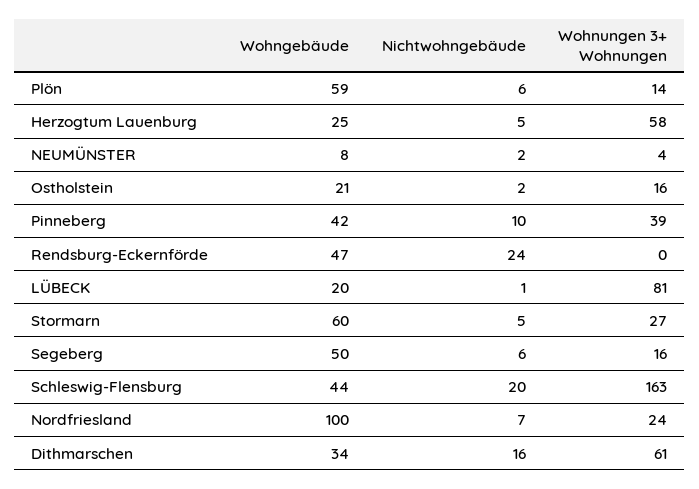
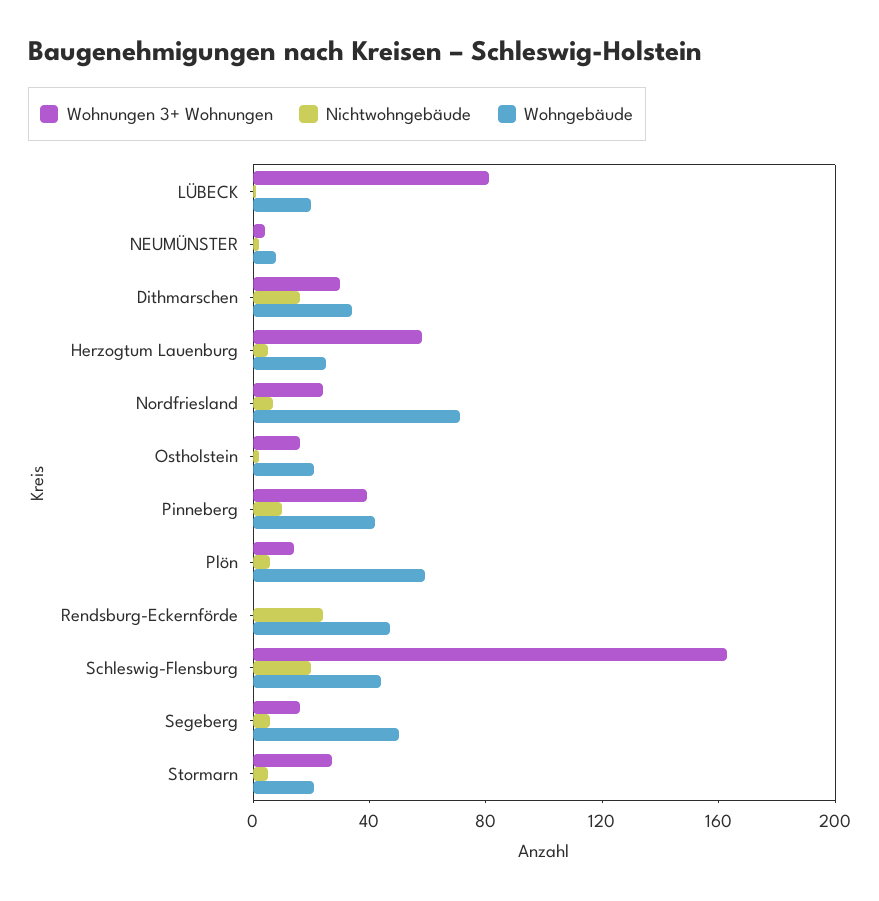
  {
    "Wohngebäude": {
      "Plön": 59,
      "Herzogtum Lauenburg": 25,
      "NEUMÜNSTER": 8,
      "Ostholstein": 21,
      "Pinneberg": 42,
      "Rendsburg-Eckernförde": 47,
      "LÜBECK": 20,
-     "Stormarn": 60,
+     "Stormarn": 20,
      "Segeberg": 50,
      "Schleswig-Flensburg": 44,
-     "Nordfriesland": 100,
+     "Nordfriesland": 70,
      "Dithmarschen": 34
    },
    "Nichtwohngebäude": {
      "Plön": 6,
      "Herzogtum Lauenburg": 5,
      "NEUMÜNSTER": 2,
      "Ostholstein": 2,
      "Pinneberg": 10,
      "Rendsburg-Eckernförde": 24,
      "LÜBECK": 1,
      "Stormarn": 5,
      "Segeberg": 6,
      "Schleswig-Flensburg": 20,
      "Nordfriesland": 7,
      "Dithmarschen": 16
    },
    "Wohnungen 3+ Wohnungen": {
      "Plön": 14,
      "Herzogtum Lauenburg": 58,
      "NEUMÜNSTER": 4,
      "Ostholstein": 16,
      "Pinneberg": 39,
      "Rendsburg-Eckernförde": 0,
      "LÜBECK": 81,
      "Stormarn": 27,
      "Segeberg": 16,
      "Schleswig-Flensburg": 163,
      "Nordfriesland": 24,
-     "Dithmarschen": 61
+     "Dithmarschen": 30
    }
  }

